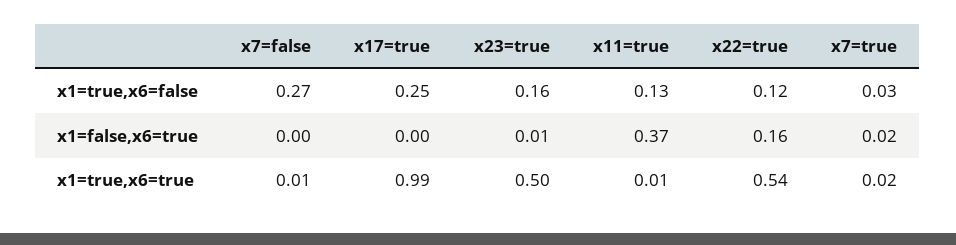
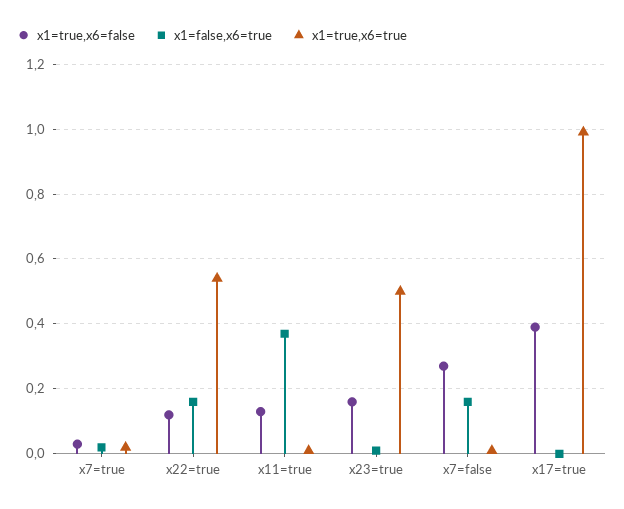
  {
    "x1=true,x6=false": {
      "x7=false": 0.27,
-     "x17=true": 0.25,
+     "x17=true": 0.4,
      "x23=true": 0.16,
      "x11=true": 0.13,
      "x22=true": 0.12,
      "x7=true": 0.03
    },
    "x1=false,x6=true": {
-     "x7=false": 0,
+     "x7=false": 0.15,
      "x17=true": 0,
      "x23=true": 0.01,
      "x11=true": 0.37,
      "x22=true": 0.16,
      "x7=true": 0.02
    },
    "x1=true,x6=true": {
      "x7=false": 0.01,
      "x17=true": 0.99,
      "x23=true": 0.5,
      "x11=true": 0.01,
      "x22=true": 0.54,
      "x7=true": 0.02
    }
  }

